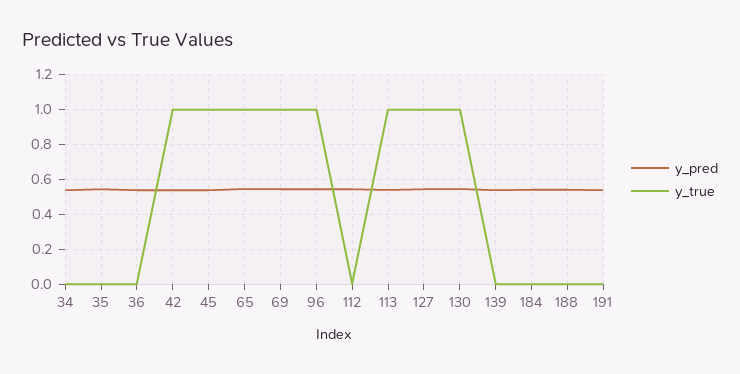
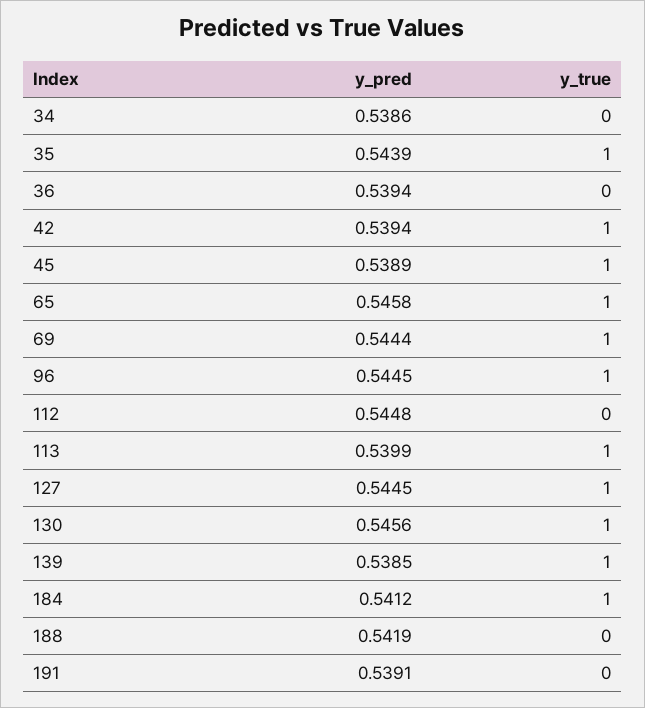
  {
    "y_pred": {
      "34": 0.5386,
      "35": 0.5439,
      "36": 0.5394,
      "42": 0.5394,
      "45": 0.5389,
      "65": 0.5458,
      "69": 0.5444,
      "96": 0.5445,
      "112": 0.5448,
      "113": 0.5399,
      "127": 0.5445,
      "130": 0.5456,
      "139": 0.5385,
      "184": 0.5412,
      "188": 0.5419,
      "191": 0.5391
    },
    "y_true": {
      "34": 0,
-     "35": 0,
+     "35": 1,
      "36": 0,
      "42": 1,
      "45": 1,
      "65": 1,
      "69": 1,
      "96": 1,
      "112": 0,
      "113": 1,
      "127": 1,
      "130": 1,
-     "139": 0,
+     "139": 1,
-     "184": 0,
+     "184": 1,
      "188": 0,
      "191": 0
    }
  }

